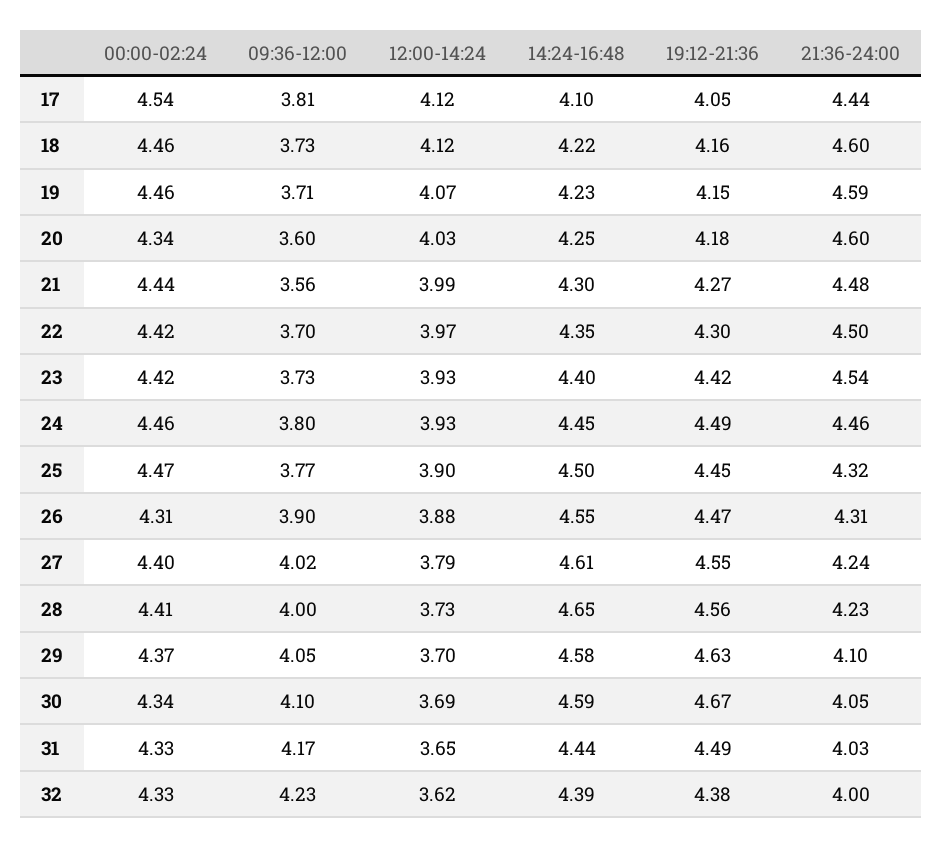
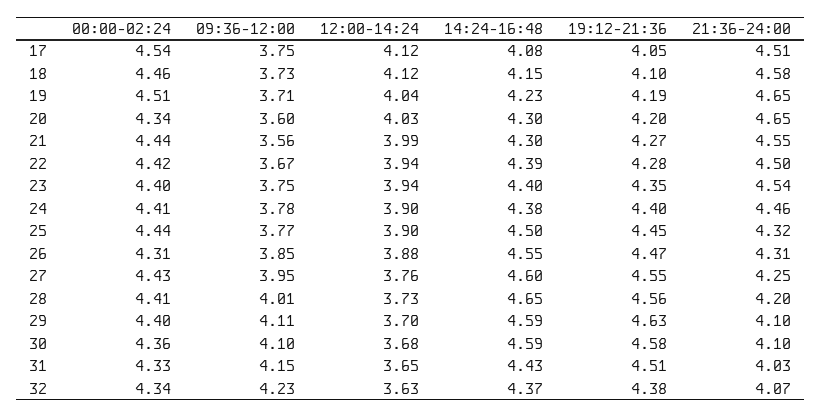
  {
    "00:00-02:24": {
      "17": 4.54,
      "18": 4.46,
-     "19": 4.46,
+     "19": 4.51,
      "20": 4.34,
      "21": 4.44,
      "22": 4.42,
-     "23": 4.42,
+     "23": 4.4,
-     "24": 4.46,
+     "24": 4.41,
-     "25": 4.47,
+     "25": 4.44,
      "26": 4.31,
-     "27": 4.4,
+     "27": 4.43,
      "28": 4.41,
-     "29": 4.37,
+     "29": 4.4,
-     "30": 4.34,
+     "30": 4.36,
      "31": 4.33,
-     "32": 4.33
+     "32": 4.34
    },
    "09:36-12:00": {
-     "17": 3.81,
+     "17": 3.75,
      "18": 3.73,
      "19": 3.71,
      "20": 3.6,
      "21": 3.56,
-     "22": 3.7,
+     "22": 3.67,
-     "23": 3.73,
+     "23": 3.75,
-     "24": 3.8,
+     "24": 3.78,
      "25": 3.77,
-     "26": 3.9,
+     "26": 3.85,
-     "27": 4.02,
+     "27": 3.95,
-     "28": 4,
+     "28": 4.01,
-     "29": 4.05,
+     "29": 4.11,
      "30": 4.1,
-     "31": 4.17,
+     "31": 4.15,
      "32": 4.23
    },
    "12:00-14:24": {
      "17": 4.12,
      "18": 4.12,
-     "19": 4.07,
+     "19": 4.04,
      "20": 4.03,
      "21": 3.99,
-     "22": 3.97,
+     "22": 3.94,
-     "23": 3.93,
+     "23": 3.94,
-     "24": 3.93,
+     "24": 3.9,
      "25": 3.9,
      "26": 3.88,
-     "27": 3.79,
+     "27": 3.76,
      "28": 3.73,
      "29": 3.7,
-     "30": 3.69,
+     "30": 3.68,
      "31": 3.65,
-     "32": 3.62
+     "32": 3.63
    },
    "14:24-16:48": {
-     "17": 4.1,
+     "17": 4.08,
-     "18": 4.22,
+     "18": 4.15,
      "19": 4.23,
-     "20": 4.25,
+     "20": 4.3,
      "21": 4.3,
-     "22": 4.35,
+     "22": 4.39,
      "23": 4.4,
-     "24": 4.45,
+     "24": 4.38,
      "25": 4.5,
      "26": 4.55,
-     "27": 4.61,
+     "27": 4.6,
      "28": 4.65,
-     "29": 4.58,
+     "29": 4.59,
      "30": 4.59,
-     "31": 4.44,
+     "31": 4.43,
-     "32": 4.39
+     "32": 4.37
    },
    "19:12-21:36": {
      "17": 4.05,
-     "18": 4.16,
+     "18": 4.1,
-     "19": 4.15,
+     "19": 4.19,
-     "20": 4.18,
+     "20": 4.2,
      "21": 4.27,
-     "22": 4.3,
+     "22": 4.28,
-     "23": 4.42,
+     "23": 4.35,
-     "24": 4.49,
+     "24": 4.4,
      "25": 4.45,
      "26": 4.47,
      "27": 4.55,
      "28": 4.56,
      "29": 4.63,
-     "30": 4.67,
+     "30": 4.58,
-     "31": 4.49,
+     "31": 4.51,
      "32": 4.38
    },
    "21:36-24:00": {
-     "17": 4.44,
+     "17": 4.51,
-     "18": 4.6,
+     "18": 4.58,
-     "19": 4.59,
+     "19": 4.65,
-     "20": 4.6,
+     "20": 4.65,
-     "21": 4.48,
+     "21": 4.55,
      "22": 4.5,
      "23": 4.54,
      "24": 4.46,
      "25": 4.32,
      "26": 4.31,
-     "27": 4.24,
+     "27": 4.25,
-     "28": 4.23,
+     "28": 4.2,
      "29": 4.1,
-     "30": 4.05,
+     "30": 4.1,
      "31": 4.03,
-     "32": 4
+     "32": 4.07
    }
  }

